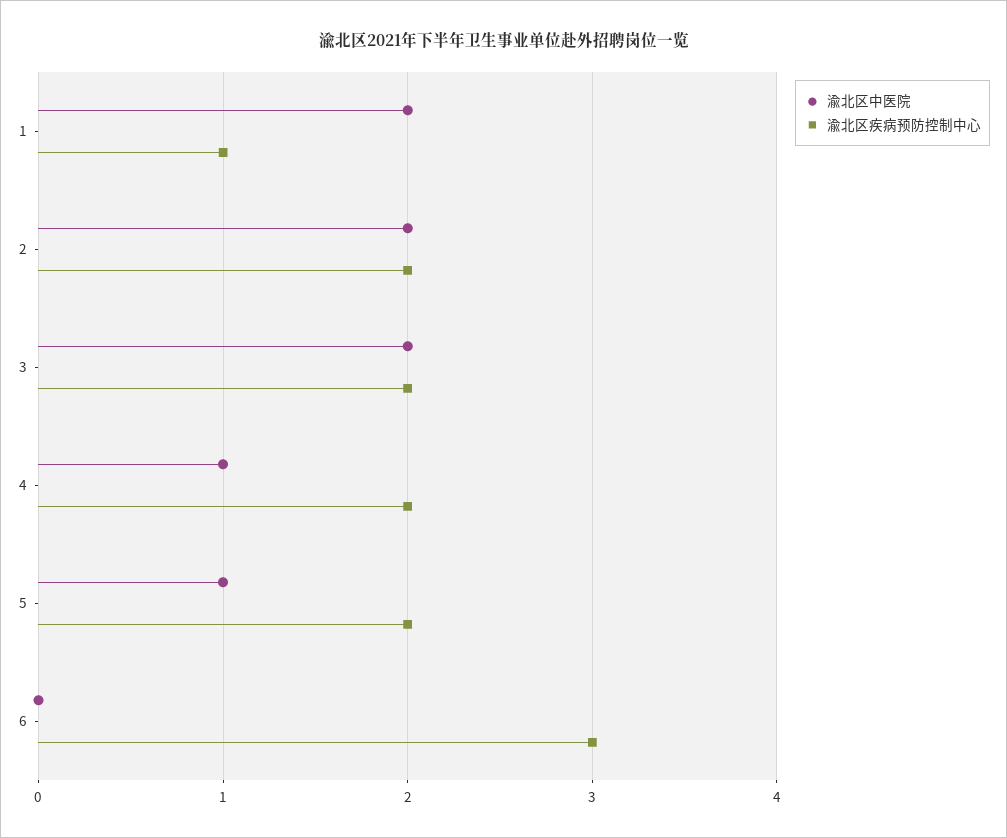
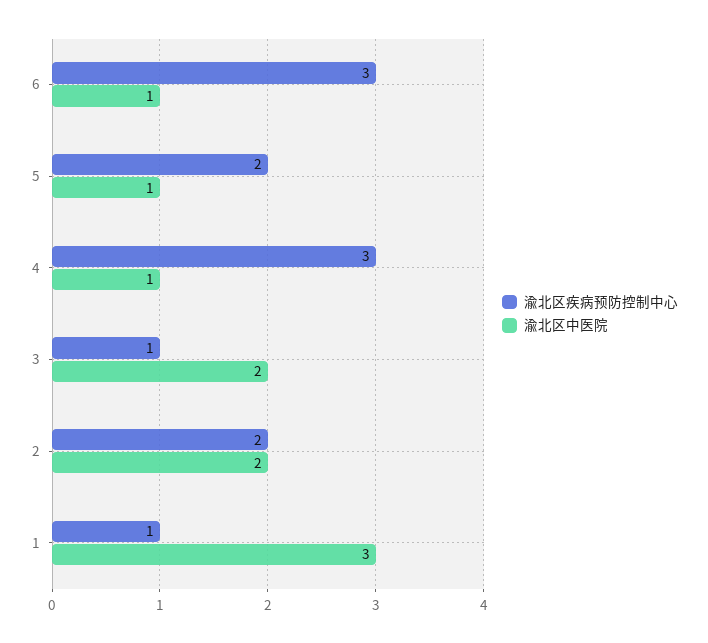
  {
    "渝北区中医院": {
-     "1": 2,
+     "1": 3,
      "2": 2,
      "3": 2,
      "4": 1,
      "5": 1,
-     "6": 0
+     "6": 1
    },
    "渝北区疾病预防控制中心": {
      "1": 1,
      "2": 2,
-     "3": 2,
+     "3": 1,
-     "4": 2,
+     "4": 3,
      "5": 2,
      "6": 3
    }
  }

